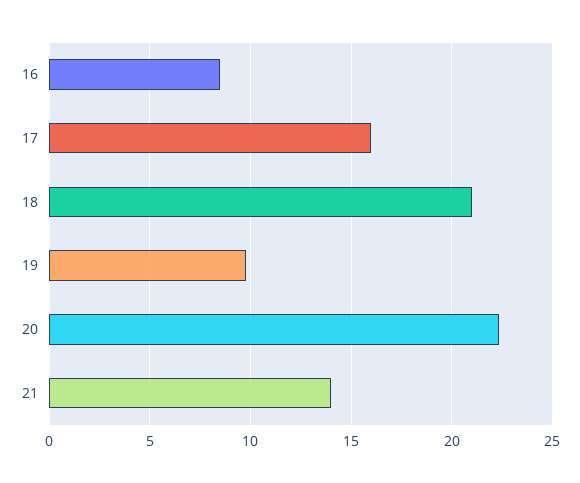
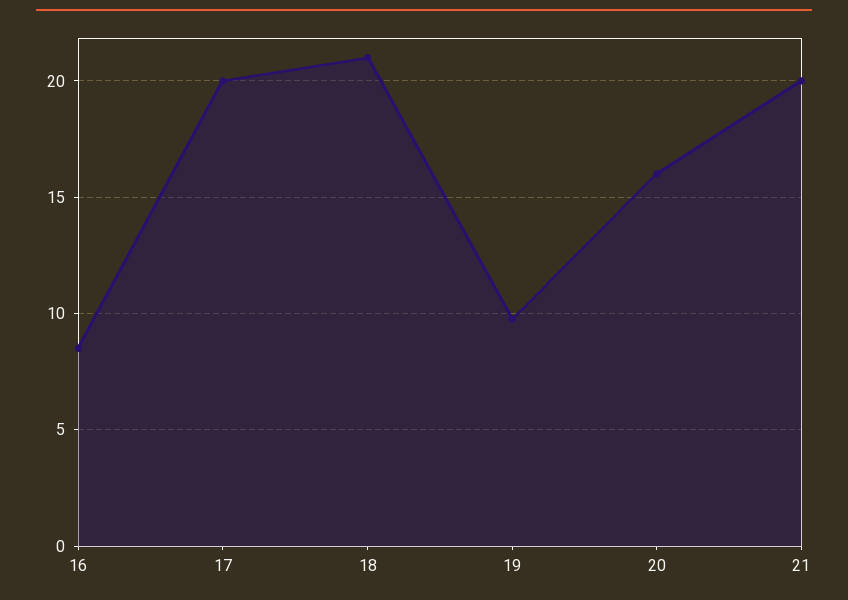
  {
    "16": 8.5,
-   "17": 16,
+   "17": 20,
    "18": 21,
    "19": 10,
-   "20": 22.5,
+   "20": 16,
-   "21": 14
+   "21": 20
  }

